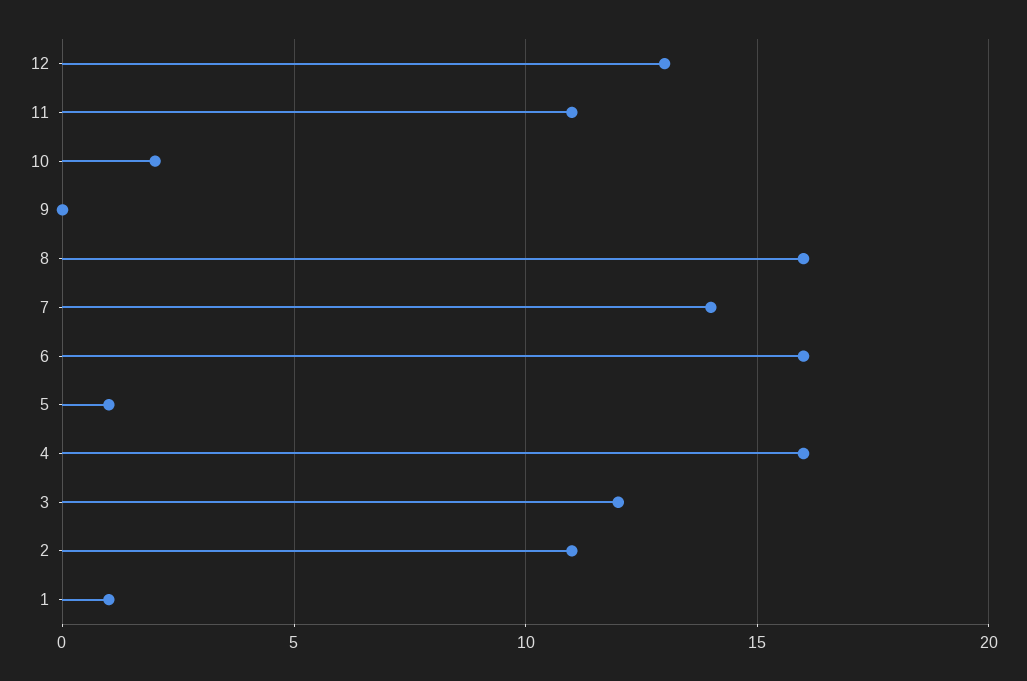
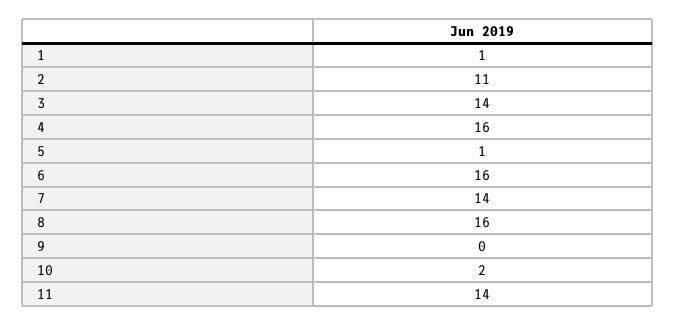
  {
-   "12": 13,
-   "11": 11,
+   "11": 14,
    "10": 2,
    "9": 0,
    "8": 16,
    "7": 14,
    "6": 16,
    "5": 1,
    "4": 16,
-   "3": 12,
+   "3": 14,
    "2": 11,
    "1": 1
  }

